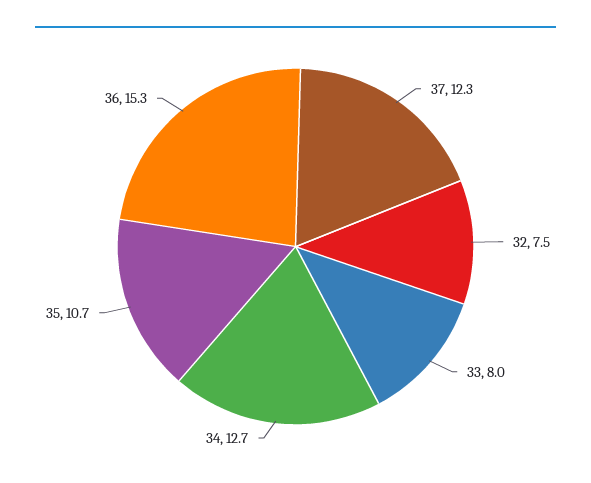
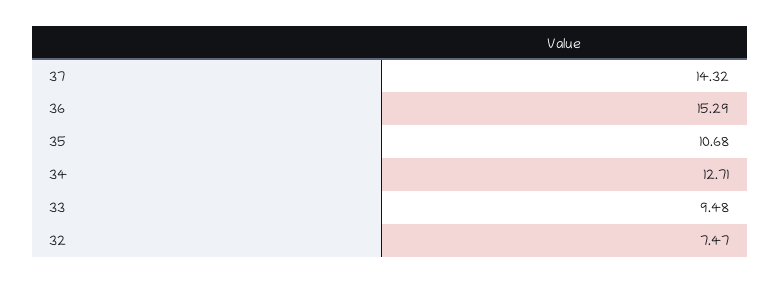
  {
-   "37": 12.3,
+   "37": 14.32,
    "32": 7.47,
-   "33": 8,
+   "33": 9.48,
    "34": 12.71,
    "35": 10.68,
    "36": 15.29
  }

